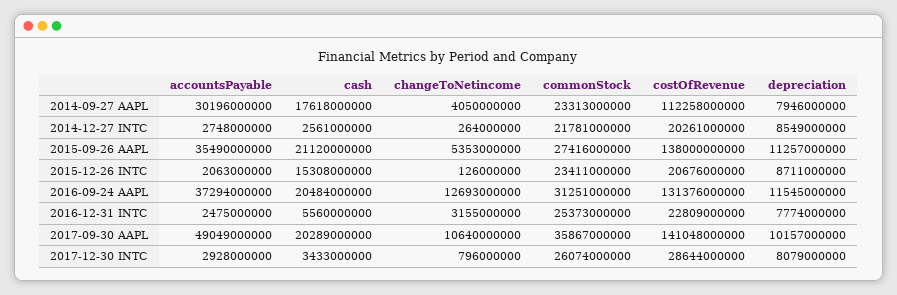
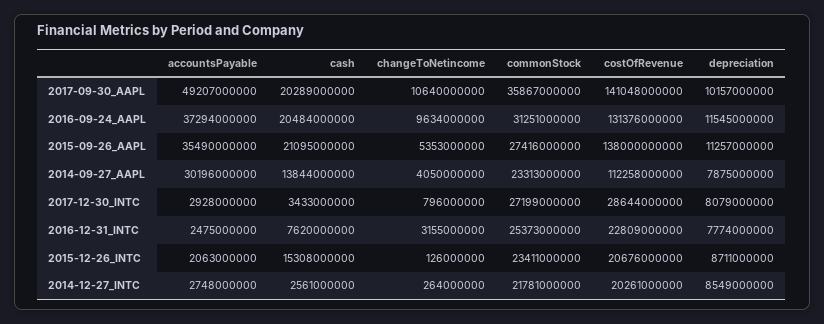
  {
    "accountsPayable": {
      "2014-09-27 AAPL": 30196000000,
      "2014-12-27 INTC": 2748000000,
      "2015-09-26 AAPL": 35490000000,
      "2015-12-26 INTC": 2063000000,
      "2016-09-24 AAPL": 37294000000,
      "2016-12-31 INTC": 2475000000,
-     "2017-09-30 AAPL": 49049000000,
+     "2017-09-30 AAPL": 49207000000,
      "2017-12-30 INTC": 2928000000
    },
    "cash": {
-     "2014-09-27 AAPL": 17618000000,
+     "2014-09-27 AAPL": 13844000000,
      "2014-12-27 INTC": 2561000000,
-     "2015-09-26 AAPL": 21120000000,
+     "2015-09-26 AAPL": 21095000000,
      "2015-12-26 INTC": 15308000000,
      "2016-09-24 AAPL": 20484000000,
-     "2016-12-31 INTC": 5560000000,
+     "2016-12-31 INTC": 7620000000,
      "2017-09-30 AAPL": 20289000000,
      "2017-12-30 INTC": 3433000000
    },
    "changeToNetincome": {
      "2014-09-27 AAPL": 4050000000,
      "2014-12-27 INTC": 264000000,
      "2015-09-26 AAPL": 5353000000,
      "2015-12-26 INTC": 126000000,
-     "2016-09-24 AAPL": 12693000000,
+     "2016-09-24 AAPL": 9634000000,
      "2016-12-31 INTC": 3155000000,
      "2017-09-30 AAPL": 10640000000,
      "2017-12-30 INTC": 796000000
    },
    "commonStock": {
      "2014-09-27 AAPL": 23313000000,
      "2014-12-27 INTC": 21781000000,
      "2015-09-26 AAPL": 27416000000,
      "2015-12-26 INTC": 23411000000,
      "2016-09-24 AAPL": 31251000000,
      "2016-12-31 INTC": 25373000000,
      "2017-09-30 AAPL": 35867000000,
-     "2017-12-30 INTC": 26074000000
+     "2017-12-30 INTC": 27199000000
    },
    "costOfRevenue": {
      "2014-09-27 AAPL": 112258000000,
      "2014-12-27 INTC": 20261000000,
      "2015-09-26 AAPL": 138000000000,
      "2015-12-26 INTC": 20676000000,
      "2016-09-24 AAPL": 131376000000,
      "2016-12-31 INTC": 22809000000,
      "2017-09-30 AAPL": 141048000000,
      "2017-12-30 INTC": 28644000000
    },
    "depreciation": {
-     "2014-09-27 AAPL": 7946000000,
+     "2014-09-27 AAPL": 7875000000,
      "2014-12-27 INTC": 8549000000,
      "2015-09-26 AAPL": 11257000000,
      "2015-12-26 INTC": 8711000000,
      "2016-09-24 AAPL": 11545000000,
      "2016-12-31 INTC": 7774000000,
      "2017-09-30 AAPL": 10157000000,
      "2017-12-30 INTC": 8079000000
    }
  }

